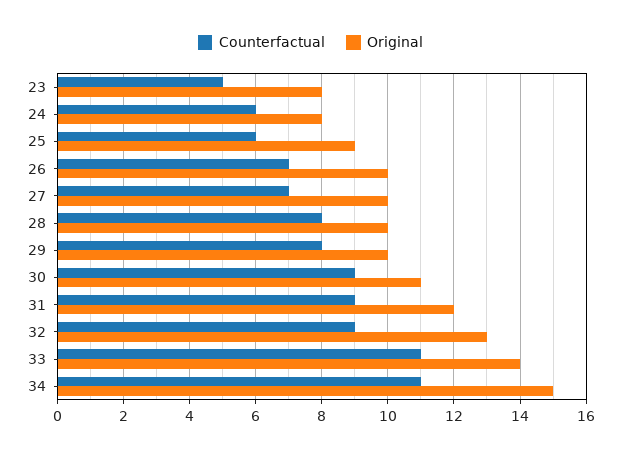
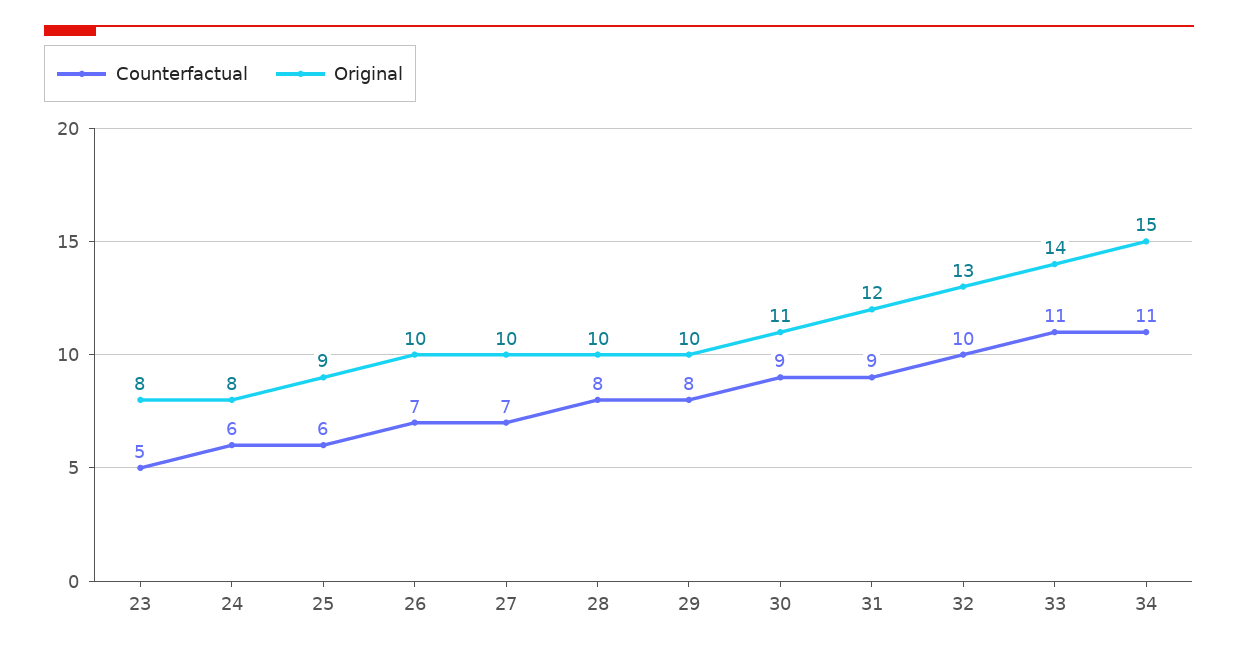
  {
    "Counterfactual": {
      "23": 5,
      "24": 6,
      "25": 6,
      "26": 7,
      "27": 7,
      "28": 8,
      "29": 8,
      "30": 9,
      "31": 9,
-     "32": 9,
+     "32": 10,
      "33": 11,
      "34": 11
    },
    "Original": {
      "23": 8,
      "24": 8,
      "25": 9,
      "26": 10,
      "27": 10,
      "28": 10,
      "29": 10,
      "30": 11,
      "31": 12,
      "32": 13,
      "33": 14,
      "34": 15
    }
  }

